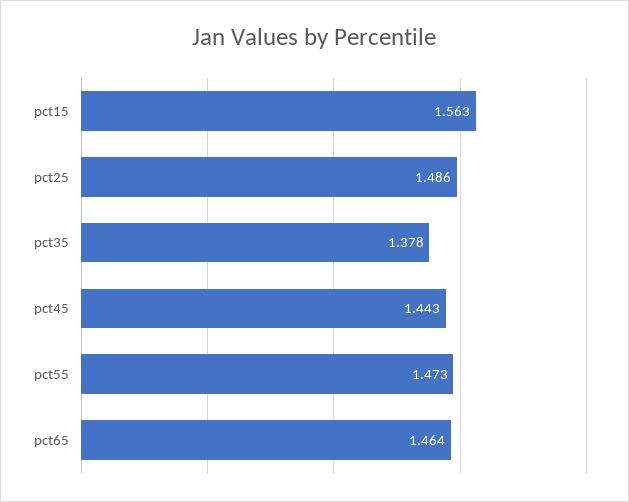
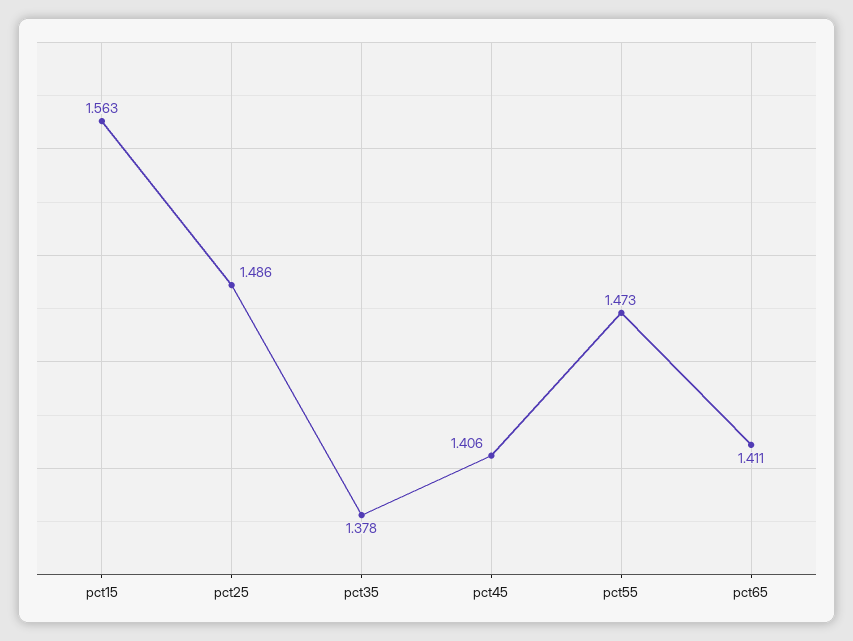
  {
    "pct15": 1.563,
    "pct25": 1.486,
    "pct35": 1.378,
-   "pct45": 1.443,
+   "pct45": 1.406,
    "pct55": 1.473,
-   "pct65": 1.464
+   "pct65": 1.411
  }

